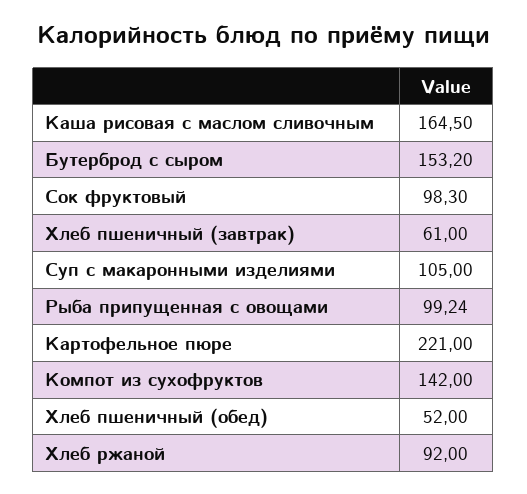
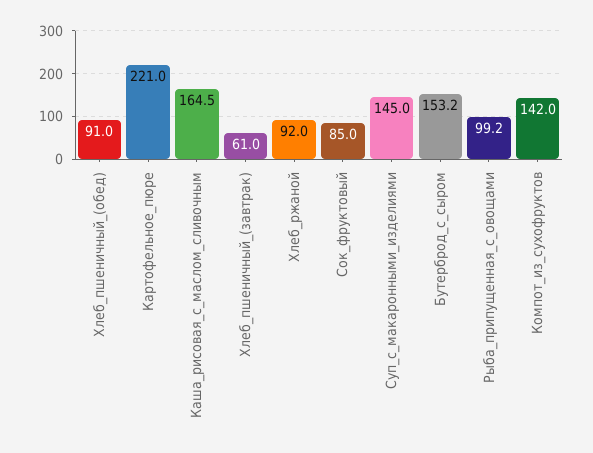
  {
    "Каша рисовая с маслом сливочным": 164.5,
    "Бутерброд с сыром": 153.2,
-   "Сок фруктовый": 98.3,
+   "Сок фруктовый": 85,
    "Хлеб пшеничный (завтрак)": 61,
-   "Суп с макаронными изделиями": 105,
+   "Суп с макаронными изделиями": 145,
    "Рыба припущенная с овощами": 99.24,
    "Картофельное пюре": 221,
    "Компот из сухофруктов": 142,
-   "Хлеб пшеничный (обед)": 52,
+   "Хлеб пшеничный (обед)": 91,
    "Хлеб ржаной": 92
  }

